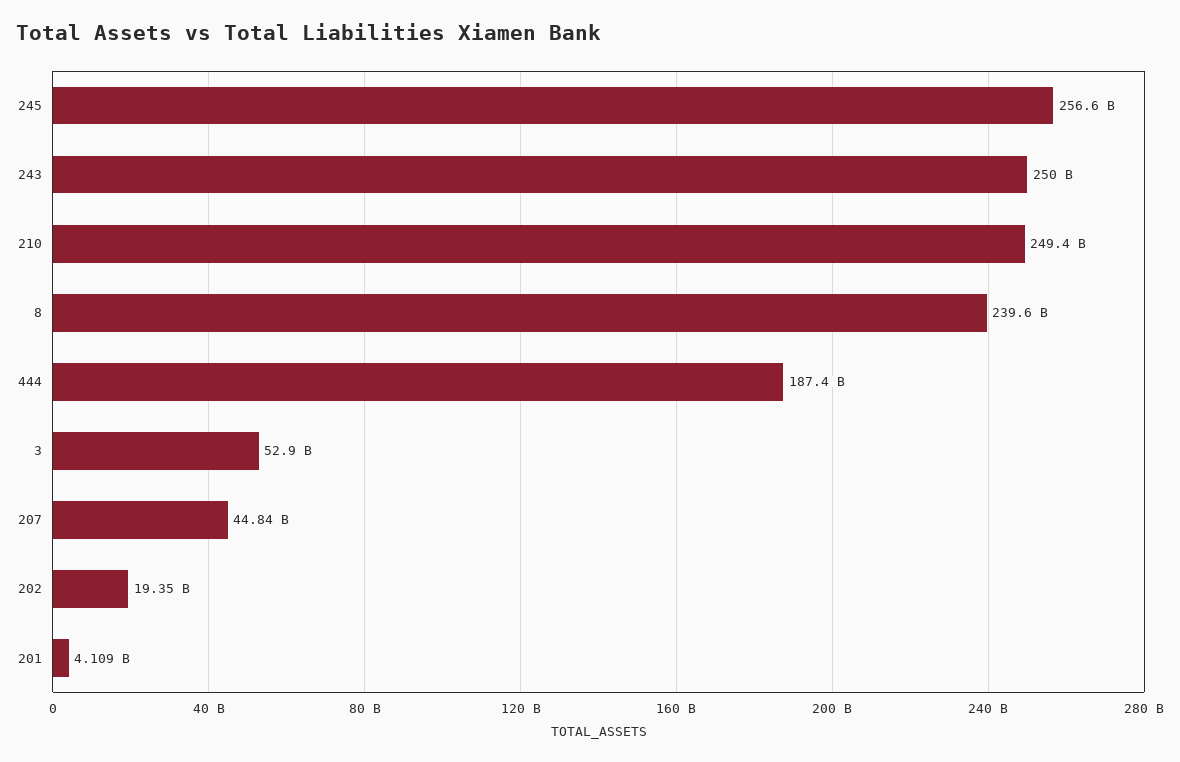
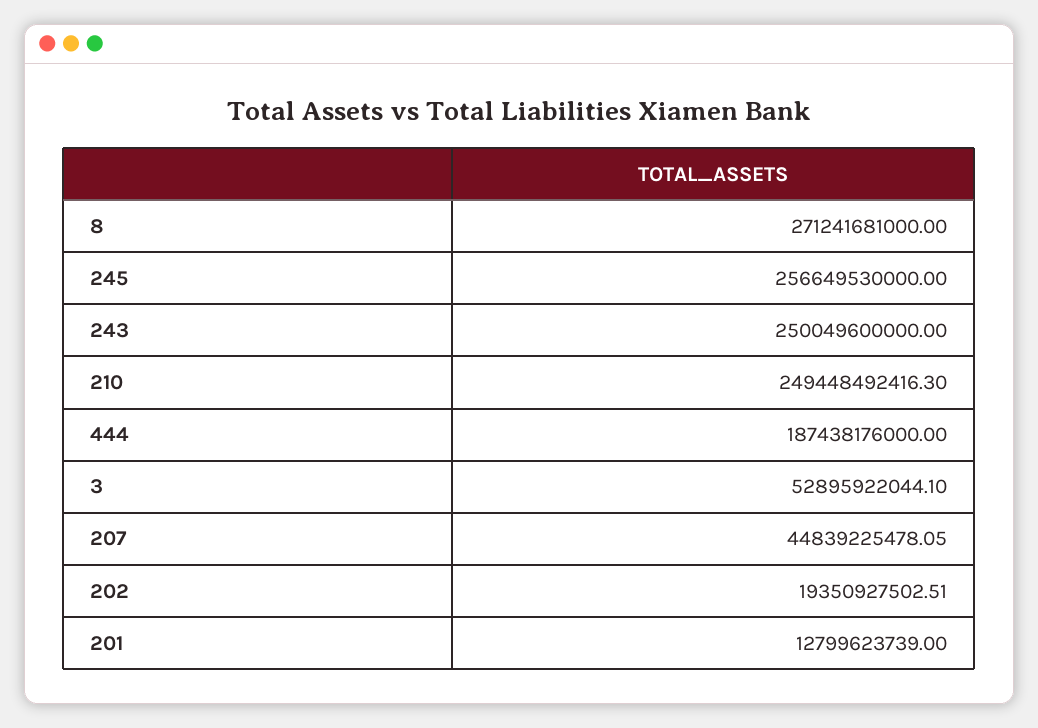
  {
    "245": 256649530000,
    "243": 250049600000,
    "210": 249448492416.3,
-   "8": 239600000000,
+   "8": 271241681000,
    "444": 187438176000,
    "3": 52895922044.1,
    "207": 44839225478.05,
    "202": 19350927502.51,
-   "201": 4109000000
+   "201": 12799623739
  }

